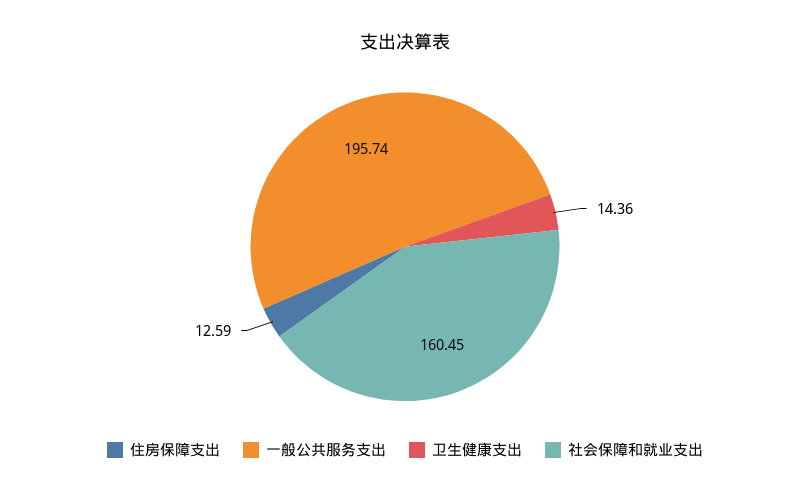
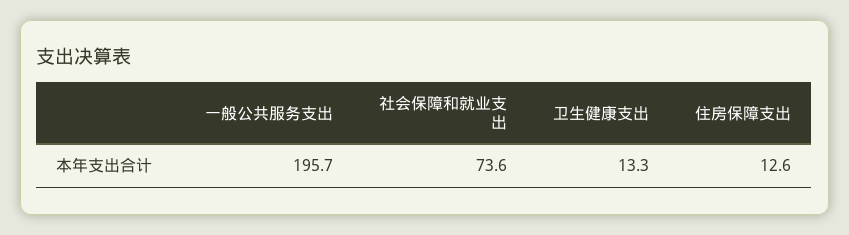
  {
    "住房保障支出": 12.59,
    "一般公共服务支出": 195.74,
-   "卫生健康支出": 14.36,
+   "卫生健康支出": 13.3,
-   "社会保障和就业支出": 160.45
+   "社会保障和就业支出": 73.6
  }

